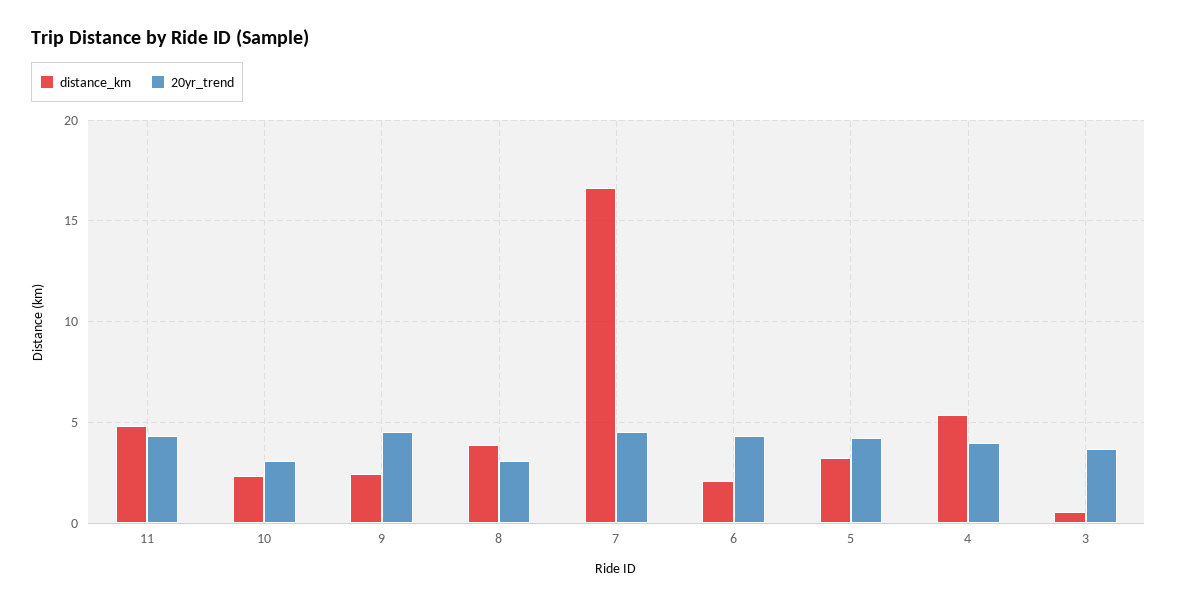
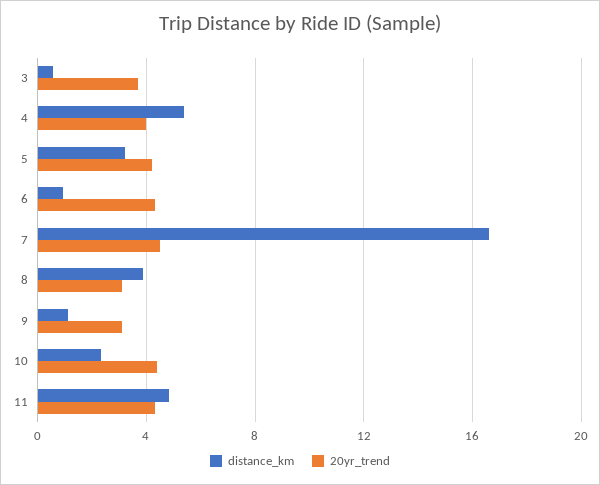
  {
    "distance_km": {
      "11": 5,
      "10": 2.5,
-     "9": 2.5,
+     "9": 1,
      "8": 4,
      "7": 16.5,
-     "6": 2,
+     "6": 1,
      "5": 3,
      "4": 5.5,
      "3": 0.5
    },
    "20yr_trend": {
      "11": 4.5,
-     "10": 3,
+     "10": 4.5,
-     "9": 4.5,
+     "9": 3,
      "8": 3,
      "7": 4.5,
      "6": 4.5,
      "5": 4,
      "4": 4,
      "3": 3.5
    }
  }

